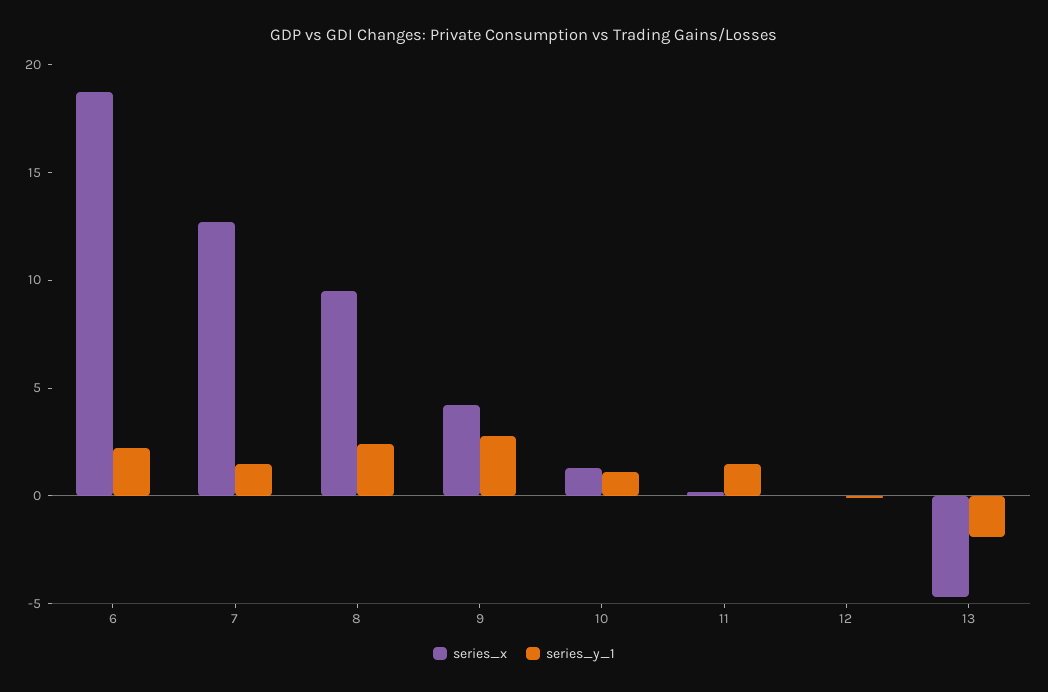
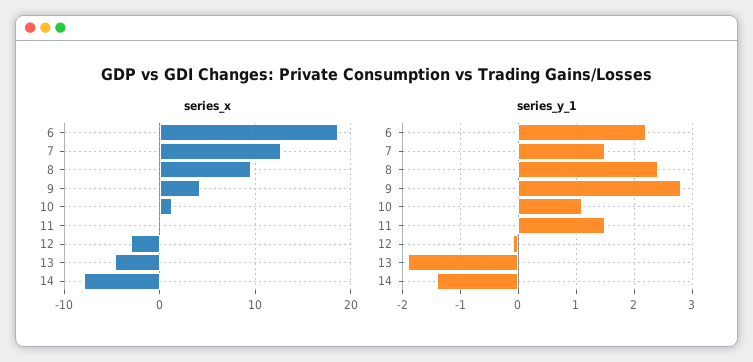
  {
    "series_x": {
      "6": 19,
      "7": 13,
      "8": 10,
      "9": 4,
      "10": 1,
      "11": 0,
-     "12": 0,
+     "12": -3,
-     "13": -5
+     "13": -5,
+     "14": -8
    },
    "series_y_1": {
      "6": 2,
      "7": 1.5,
      "8": 2.5,
      "9": 3,
      "10": 1,
      "11": 1.5,
      "12": 0,
-     "13": -2
+     "13": -2,
+     "14": -1.5
    }
  }

